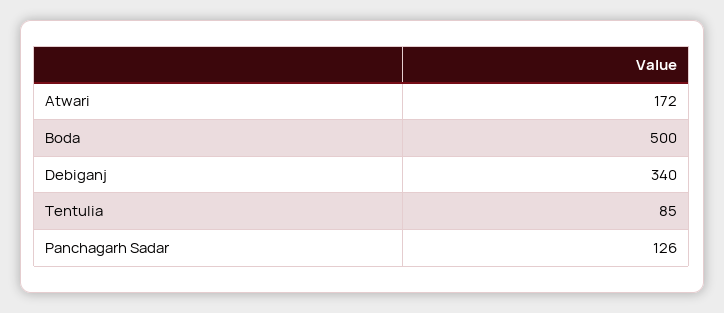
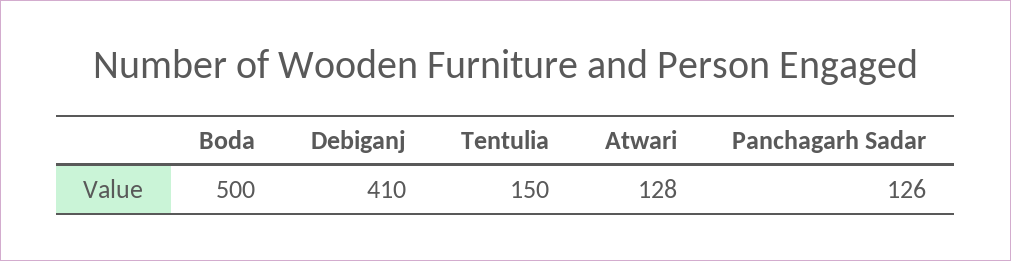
  {
-   "Atwari": 172,
+   "Atwari": 128,
    "Boda": 500,
-   "Debiganj": 340,
+   "Debiganj": 410,
-   "Tentulia": 85,
+   "Tentulia": 150,
    "Panchagarh Sadar": 126
  }

